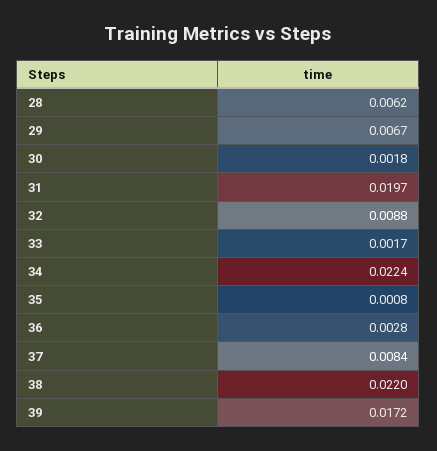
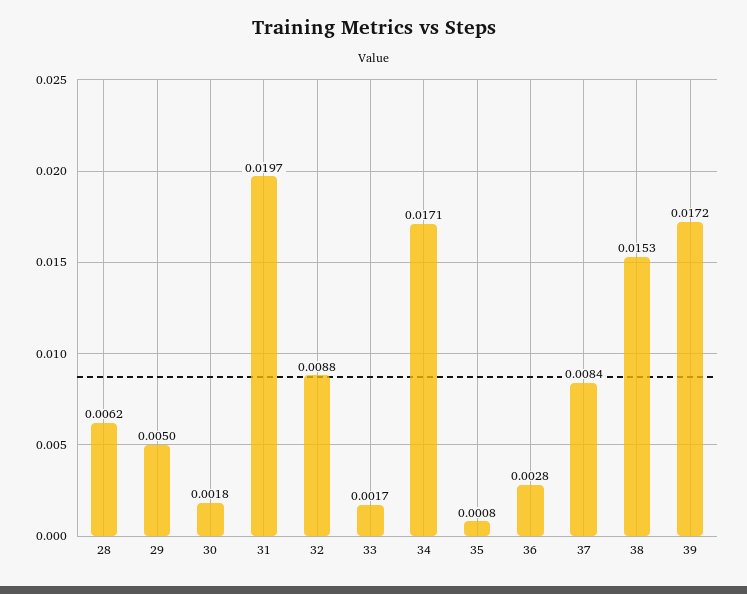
  {
    "28": 0.0062,
-   "29": 0.0067,
+   "29": 0.005,
    "30": 0.0018,
    "31": 0.0197,
    "32": 0.0088,
    "33": 0.0017,
-   "34": 0.0224,
+   "34": 0.0171,
    "35": 0.0008,
    "36": 0.0028,
    "37": 0.0084,
-   "38": 0.022,
+   "38": 0.0153,
    "39": 0.0172
  }

